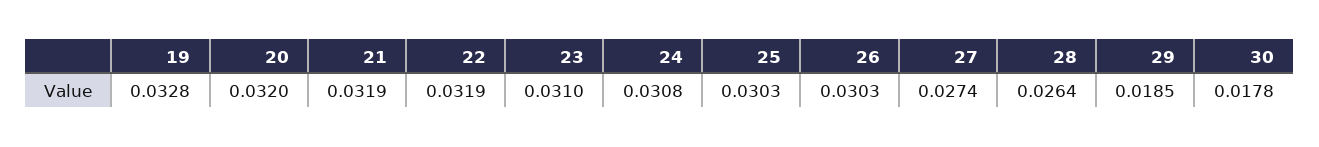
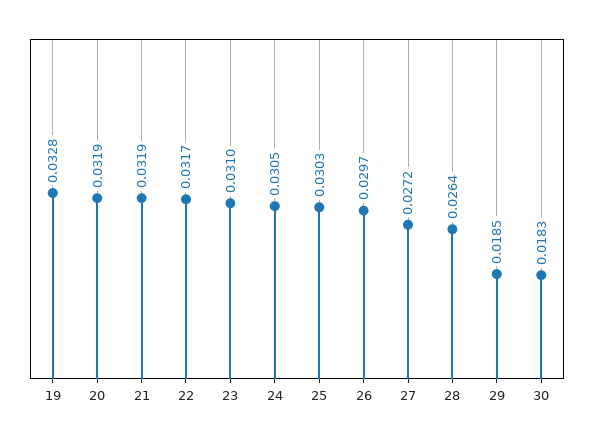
  {
    "19": 0.0328,
-   "20": 0.032,
+   "20": 0.0319,
    "21": 0.0319,
-   "22": 0.0319,
+   "22": 0.0317,
    "23": 0.031,
-   "24": 0.0308,
+   "24": 0.0305,
    "25": 0.0303,
-   "26": 0.0303,
+   "26": 0.0297,
-   "27": 0.0274,
+   "27": 0.0272,
    "28": 0.0264,
    "29": 0.0185,
-   "30": 0.0178
+   "30": 0.0183
  }

